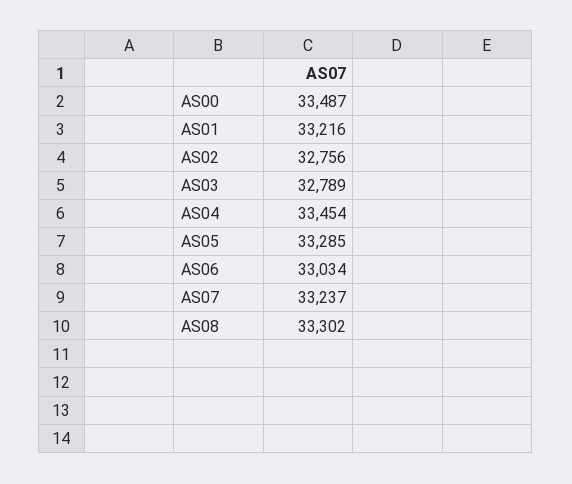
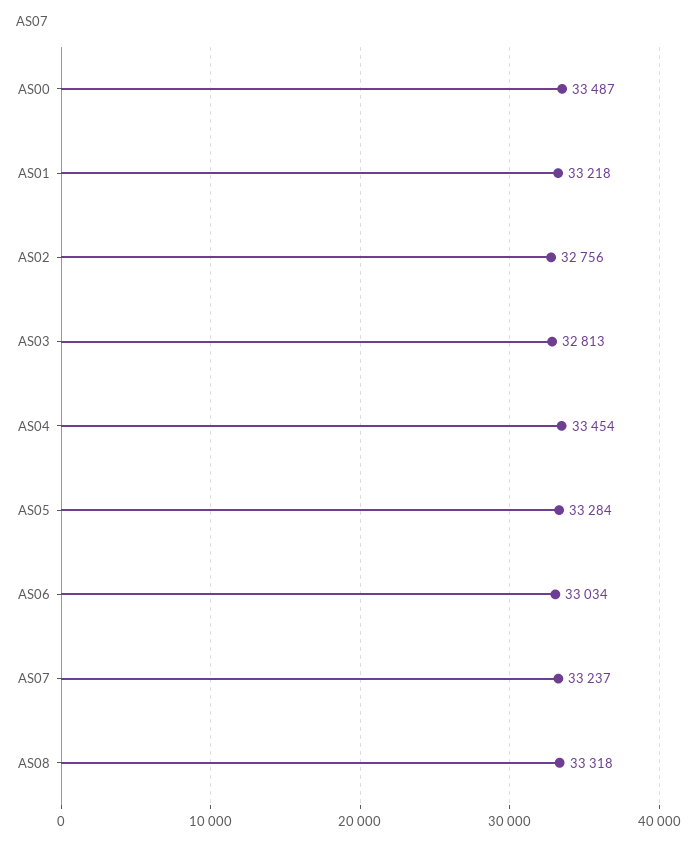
  {
    "AS00": 33487,
-   "AS01": 33216,
+   "AS01": 33218,
    "AS02": 32756,
-   "AS03": 32789,
+   "AS03": 32813,
    "AS04": 33454,
-   "AS05": 33285,
+   "AS05": 33284,
    "AS06": 33034,
    "AS07": 33237,
-   "AS08": 33302
+   "AS08": 33318
  }

